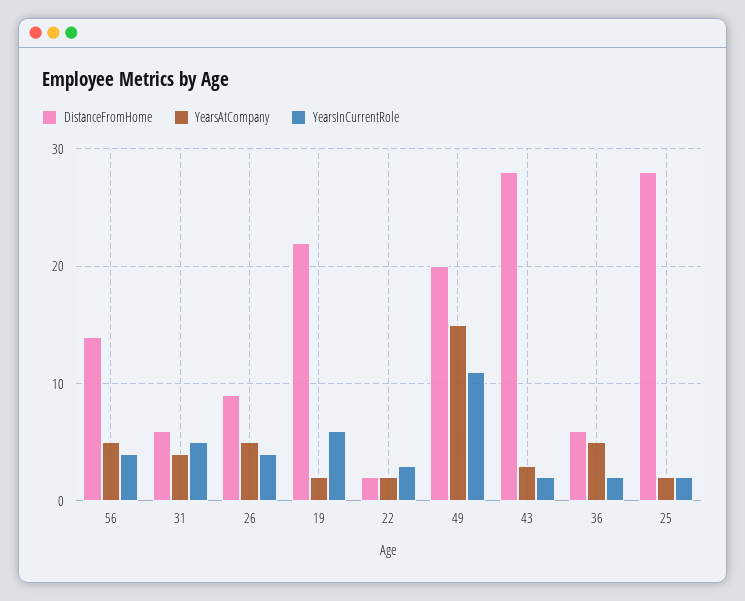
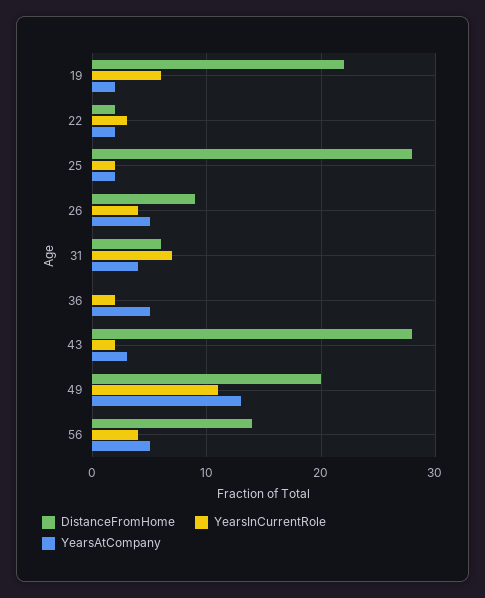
  {
    "DistanceFromHome": {
      "56": 14,
      "31": 6,
      "26": 9,
      "19": 22,
      "22": 2,
      "49": 20,
      "43": 28,
-     "36": 6,
+     "36": 0,
      "25": 28
    },
    "YearsAtCompany": {
      "56": 5,
      "31": 4,
      "26": 5,
      "19": 2,
      "22": 2,
-     "49": 15,
+     "49": 13,
      "43": 3,
      "36": 5,
      "25": 2
    },
    "YearsInCurrentRole": {
      "56": 4,
-     "31": 5,
+     "31": 7,
      "26": 4,
      "19": 6,
      "22": 3,
      "49": 11,
      "43": 2,
      "36": 2,
      "25": 2
    }
  }

